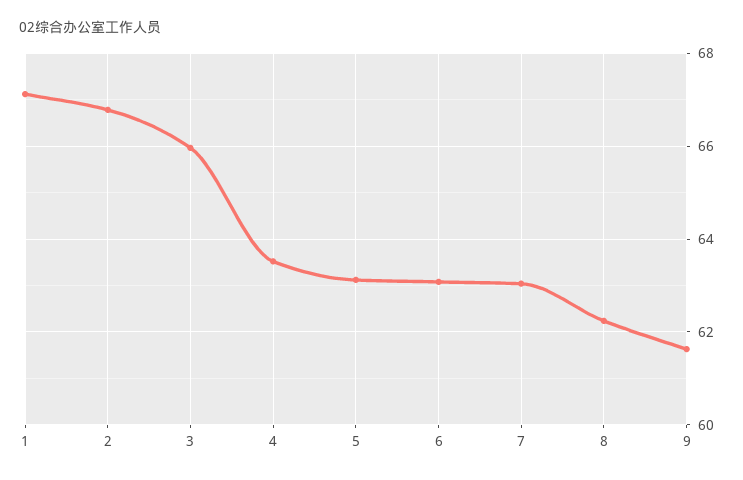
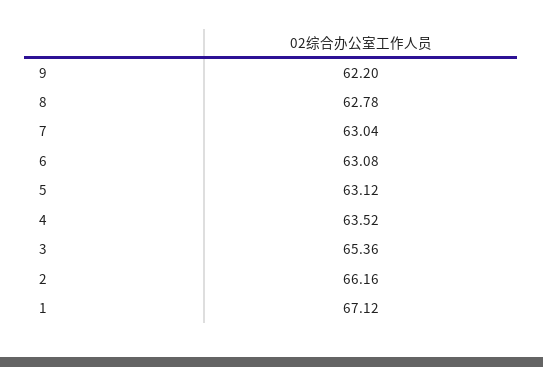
  {
    "1": 67.12,
-   "2": 66.8,
+   "2": 66.16,
-   "3": 66,
+   "3": 65.36,
    "4": 63.52,
    "5": 63.12,
    "6": 63.08,
    "7": 63.04,
-   "8": 62.2,
+   "8": 62.78,
-   "9": 61.6
+   "9": 62.2
  }

